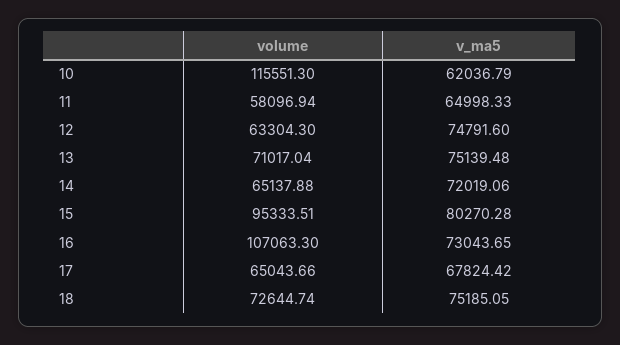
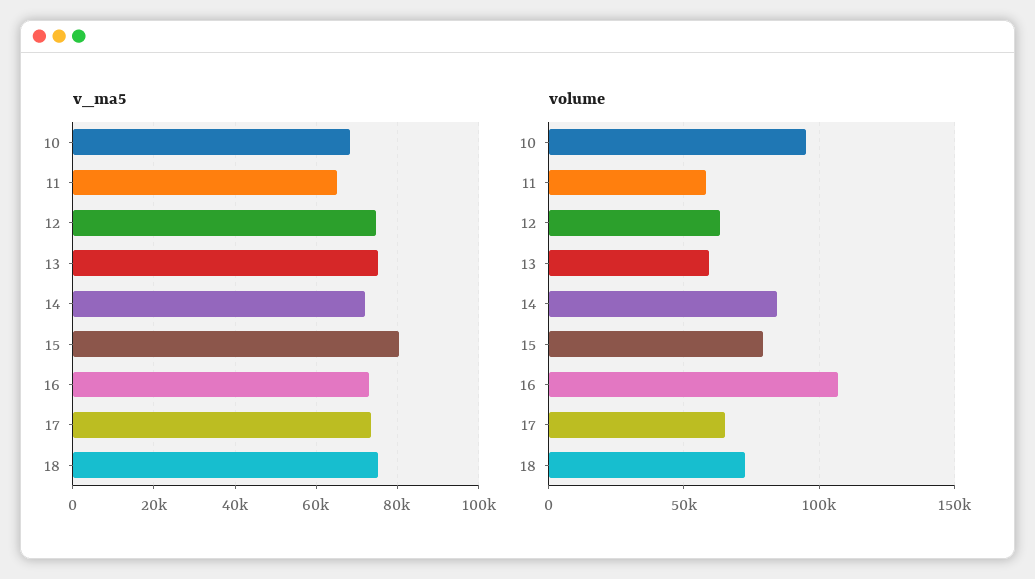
  {
    "volume": {
-     "10": 115551.3,
+     "10": 95000,
      "11": 58096.94,
      "12": 63304.3,
-     "13": 71017.04,
+     "13": 60000,
-     "14": 65137.88,
+     "14": 85000,
-     "15": 95333.51,
+     "15": 80000,
      "16": 107063.3,
      "17": 65043.66,
      "18": 72644.74
    },
    "v_ma5": {
-     "10": 62036.79,
+     "10": 68000,
      "11": 64998.33,
      "12": 74791.6,
      "13": 75139.48,
      "14": 72019.06,
      "15": 80270.28,
      "16": 73043.65,
-     "17": 67824.42,
+     "17": 74000,
      "18": 75185.05
    }
  }

